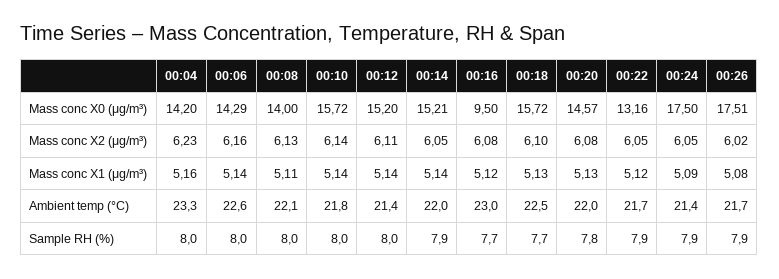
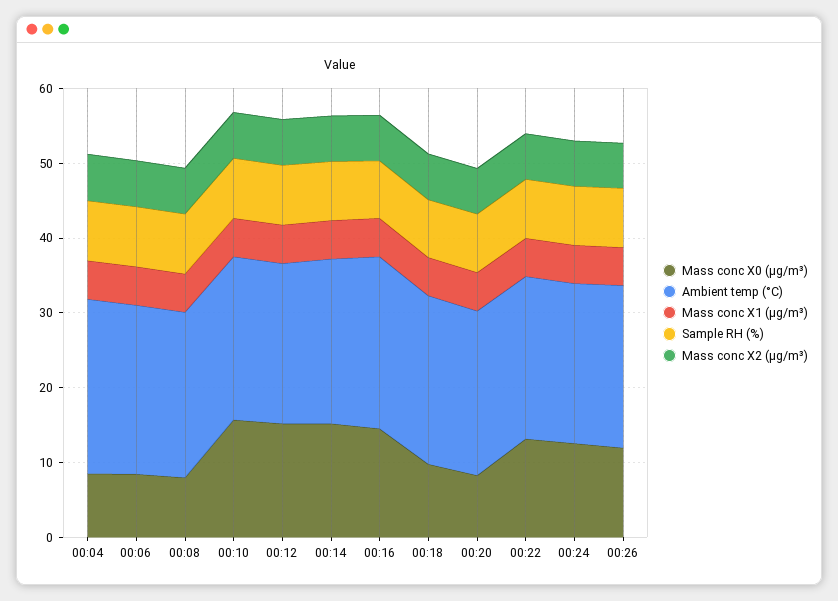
  {
    "Mass conc X0 (μg/m³)": {
-     "00:04": 14.2,
+     "00:04": 8,
-     "00:06": 14.29,
+     "00:06": 8,
-     "00:08": 14,
+     "00:08": 8,
      "00:10": 15.72,
      "00:12": 15.2,
      "00:14": 15.21,
-     "00:16": 9.5,
+     "00:16": 14,
-     "00:18": 15.72,
+     "00:18": 10,
-     "00:20": 14.57,
+     "00:20": 8,
      "00:22": 13.16,
-     "00:24": 17.5,
+     "00:24": 12,
-     "00:26": 17.51
+     "00:26": 12
    },
    "Mass conc X2 (μg/m³)": {
      "00:04": 6.23,
      "00:06": 6.16,
      "00:08": 6.13,
      "00:10": 6.14,
      "00:12": 6.11,
      "00:14": 6.05,
      "00:16": 6.08,
      "00:18": 6.1,
      "00:20": 6.08,
      "00:22": 6.05,
      "00:24": 6.05,
      "00:26": 6.02
    },
    "Mass conc X1 (μg/m³)": {
      "00:04": 5.16,
      "00:06": 5.14,
      "00:08": 5.11,
      "00:10": 5.14,
      "00:12": 5.14,
      "00:14": 5.14,
      "00:16": 5.12,
      "00:18": 5.13,
      "00:20": 5.13,
      "00:22": 5.12,
      "00:24": 5.09,
      "00:26": 5.08
    },
    "Ambient temp (°C)": {
      "00:04": 23.3,
      "00:06": 22.6,
      "00:08": 22.1,
      "00:10": 21.8,
      "00:12": 21.4,
      "00:14": 22,
      "00:16": 23,
      "00:18": 22.5,
      "00:20": 22,
      "00:22": 21.7,
      "00:24": 21.4,
      "00:26": 21.7
    },
    "Sample RH (%)": {
      "00:04": 8,
      "00:06": 8,
      "00:08": 8,
      "00:10": 8,
      "00:12": 8,
      "00:14": 7.9,
      "00:16": 7.7,
      "00:18": 7.7,
      "00:20": 7.8,
      "00:22": 7.9,
      "00:24": 7.9,
      "00:26": 7.9
    }
  }

